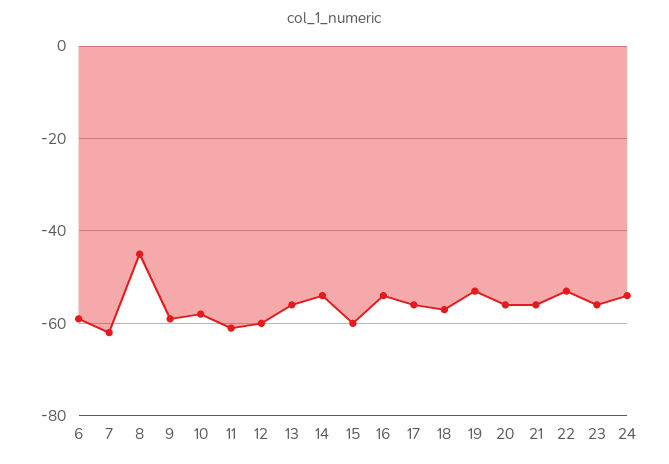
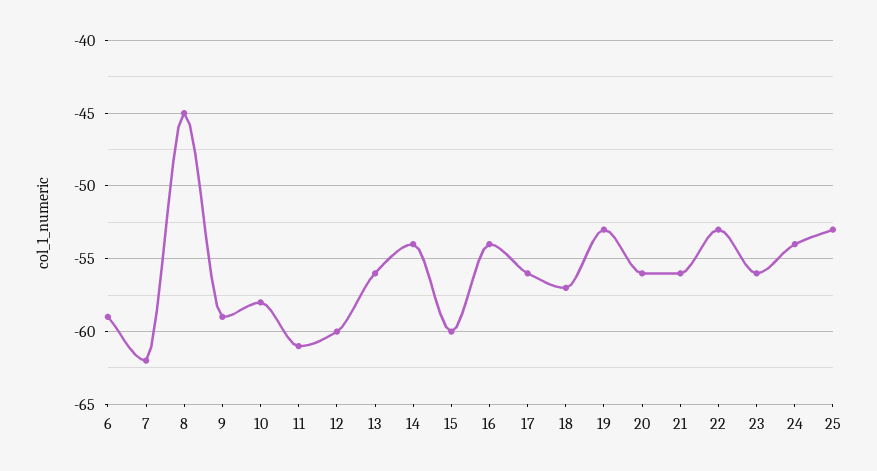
  {
    "6": -59,
    "7": -62,
    "8": -45,
    "9": -59,
    "10": -58,
    "11": -61,
    "12": -60,
    "13": -56,
    "14": -54,
    "15": -60,
    "16": -54,
    "17": -56,
    "18": -57,
    "19": -53,
    "20": -56,
    "21": -56,
    "22": -53,
    "23": -56,
-   "24": -54
+   "24": -54,
+   "25": -53
  }

